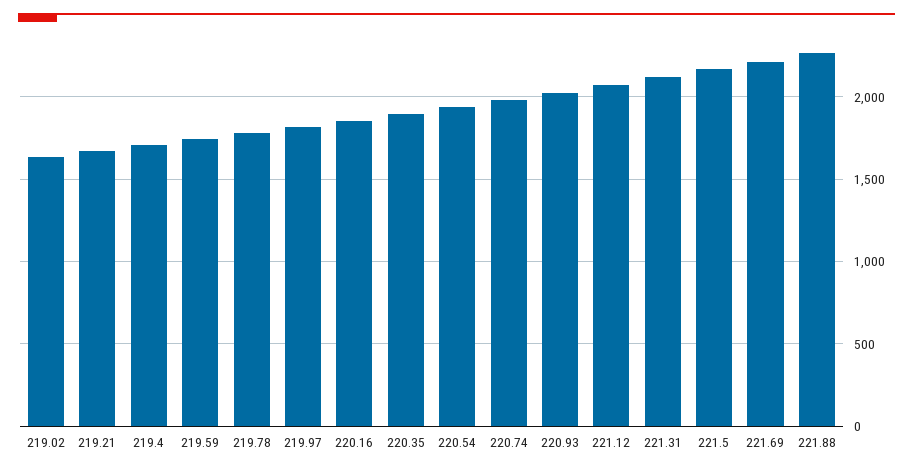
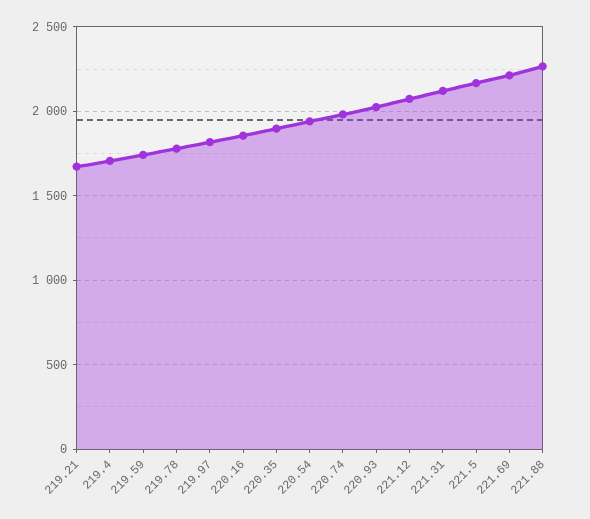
  {
-   "219.02": 1650,
    "219.21": 1650,
    "219.4": 1700,
    "219.59": 1750,
    "219.78": 1800,
    "219.97": 1800,
    "220.16": 1850,
    "220.35": 1900,
    "220.54": 1950,
    "220.74": 2000,
    "220.93": 2050,
    "221.12": 2050,
    "221.31": 2100,
    "221.5": 2150,
    "221.69": 2200,
    "221.88": 2250
  }

